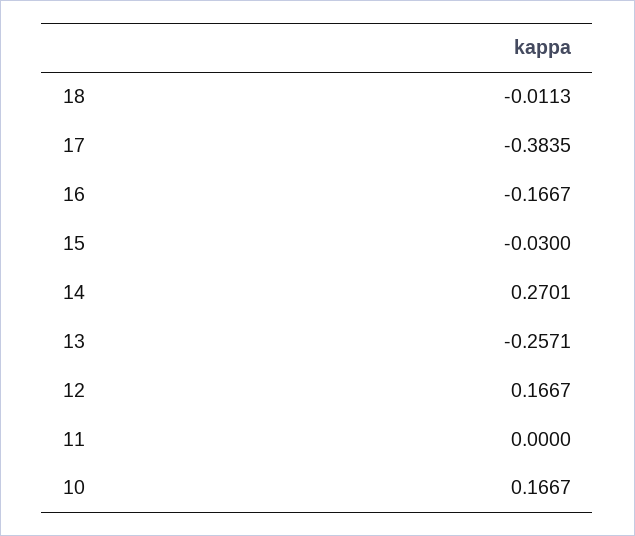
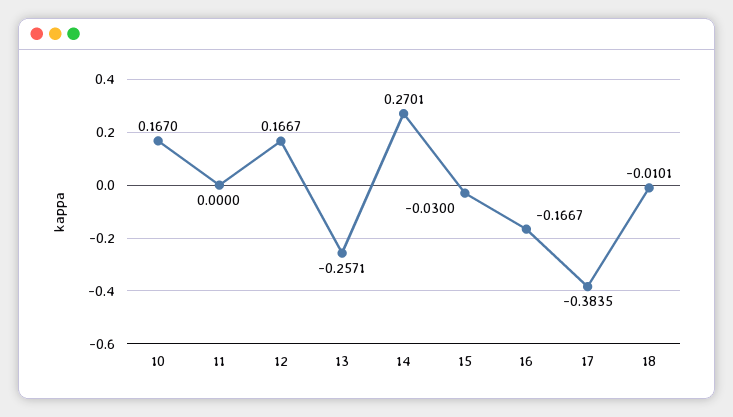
  {
-   "18": -0.0113,
+   "18": -0.0101,
    "17": -0.3835,
    "16": -0.1667,
    "15": -0.03,
    "14": 0.2701,
    "13": -0.2571,
    "12": 0.1667,
    "11": 0,
-   "10": 0.1667
+   "10": 0.167
  }

